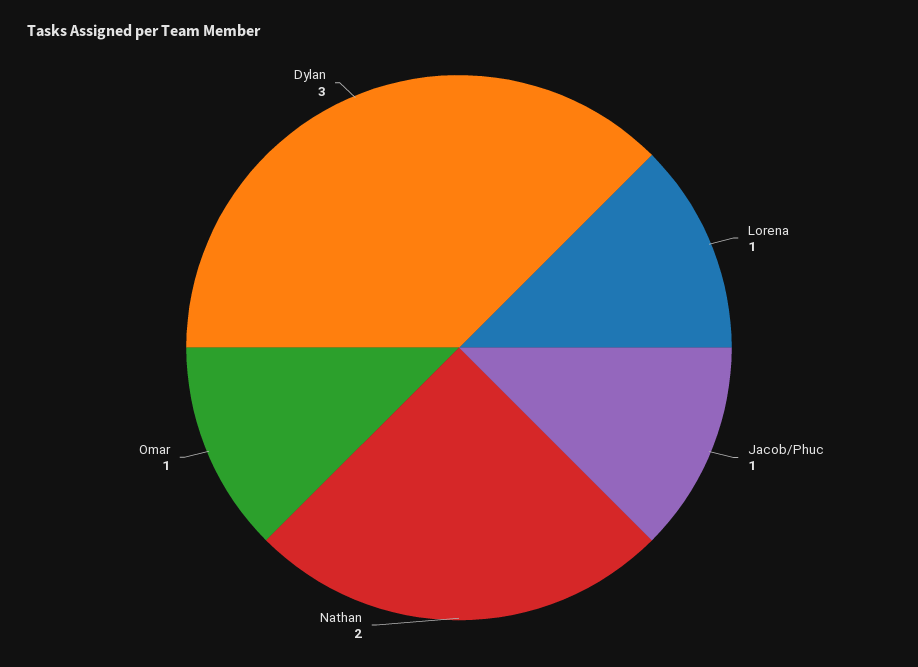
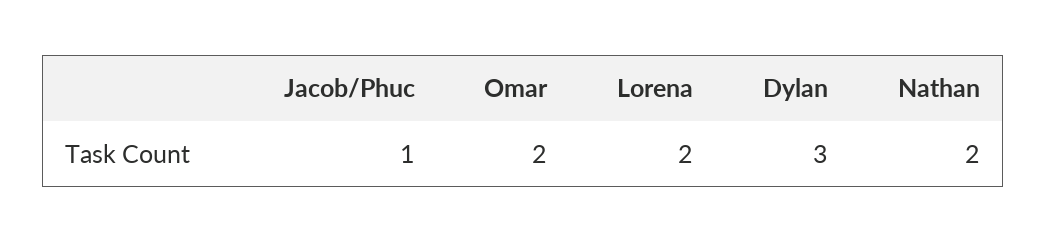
  {
-   "Lorena": 1,
+   "Lorena": 2,
    "Jacob/Phuc": 1,
    "Nathan": 2,
-   "Omar": 1,
+   "Omar": 2,
    "Dylan": 3
  }

